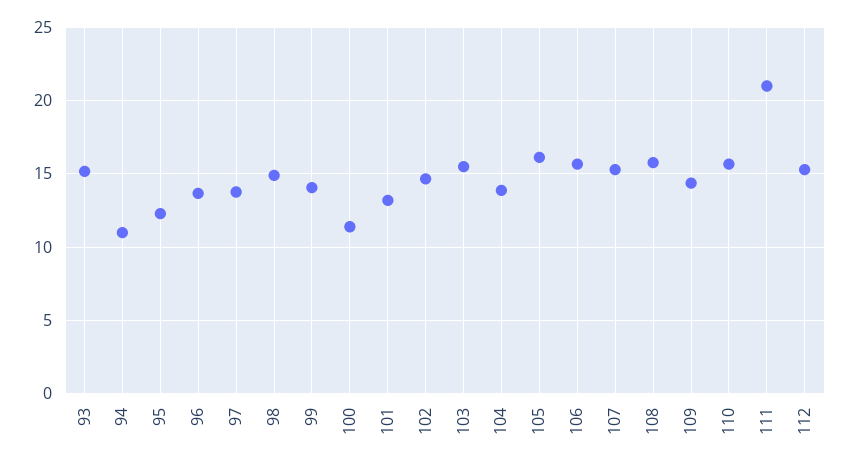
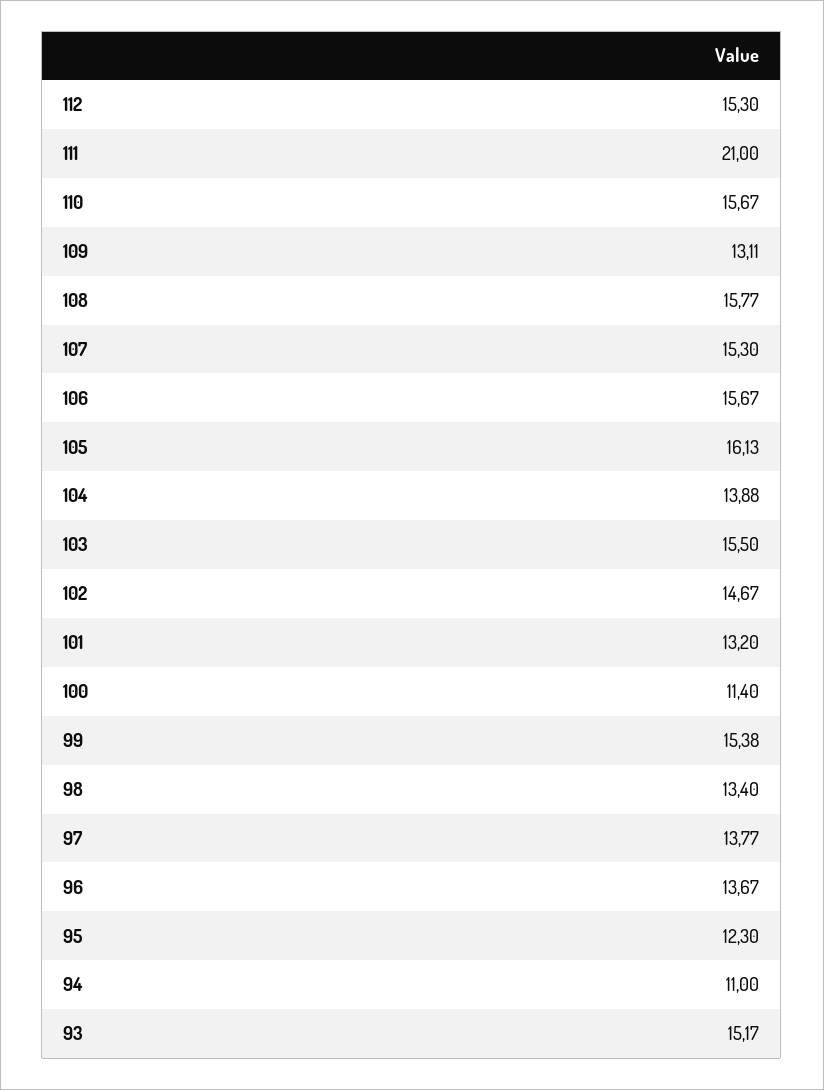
  {
    "93": 15.17,
    "94": 11,
    "95": 12.3,
    "96": 13.67,
    "97": 13.77,
-   "98": 15,
+   "98": 13.4,
-   "99": 14,
+   "99": 15.38,
    "100": 11.4,
    "101": 13.2,
    "102": 14.67,
    "103": 15.5,
    "104": 13.88,
    "105": 16.13,
    "106": 15.67,
    "107": 15.3,
    "108": 15.77,
-   "109": 14.5,
+   "109": 13.11,
    "110": 15.67,
    "111": 21,
    "112": 15.3
  }

